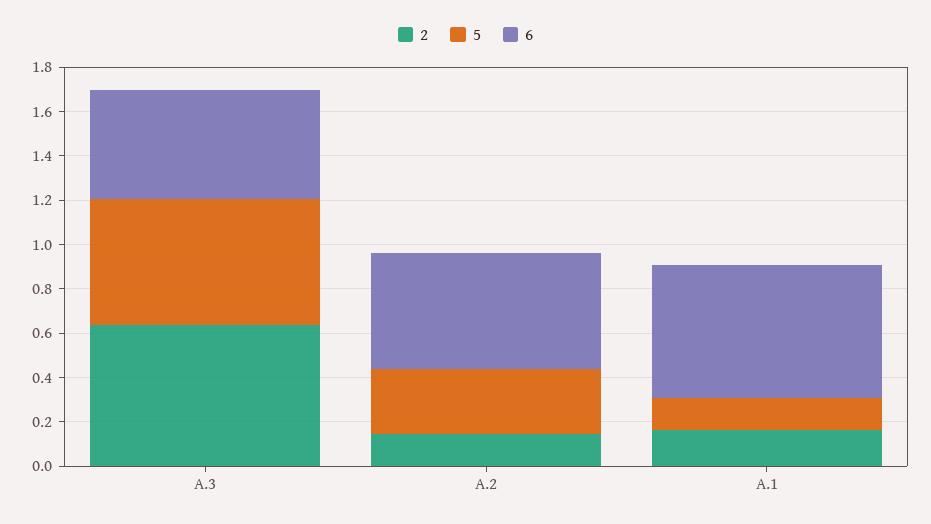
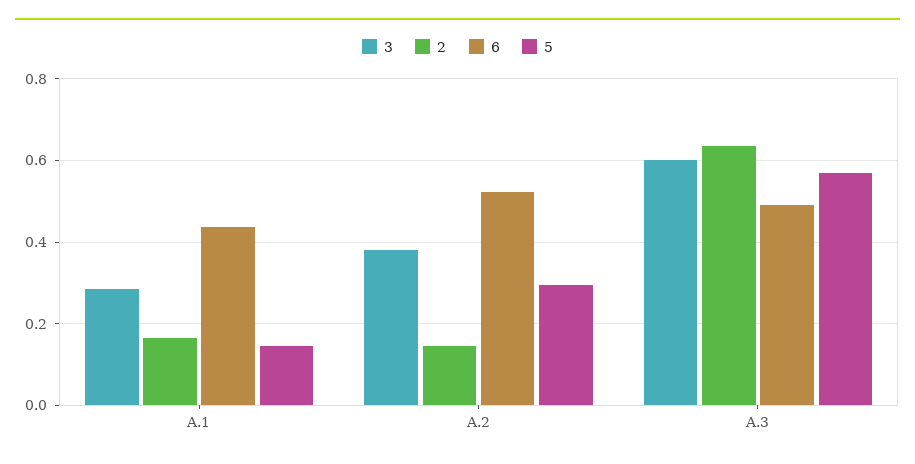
  {
    "2": {
      "A.3": 0.64,
      "A.2": 0.14,
      "A.1": 0.16
    },
    "5": {
      "A.3": 0.58,
      "A.2": 0.3,
      "A.1": 0.14
    },
    "6": {
      "A.3": 0.5,
      "A.2": 0.52,
-     "A.1": 0.6
+     "A.1": 0.44
-   }
+   },
+   "3": {
+     "A.1": 0.28,
+     "A.2": 0.38,
+     "A.3": 0.6
+   }
  }

